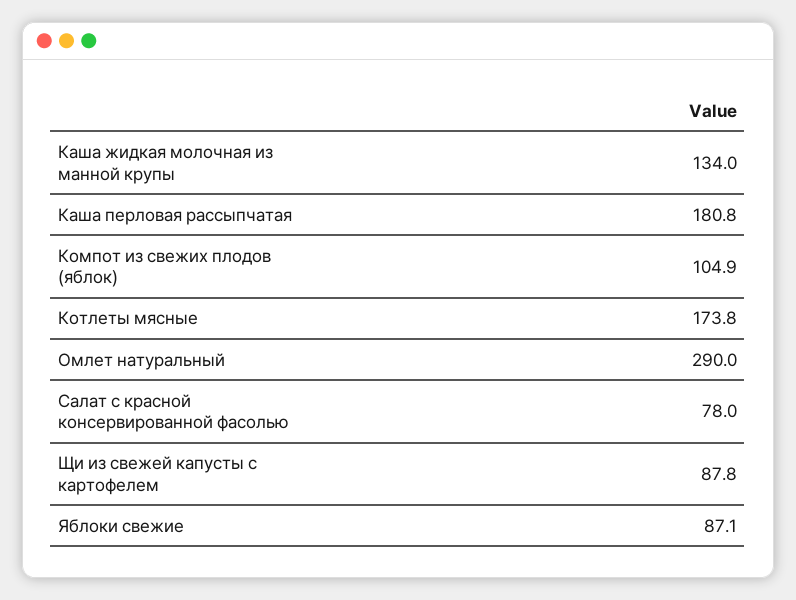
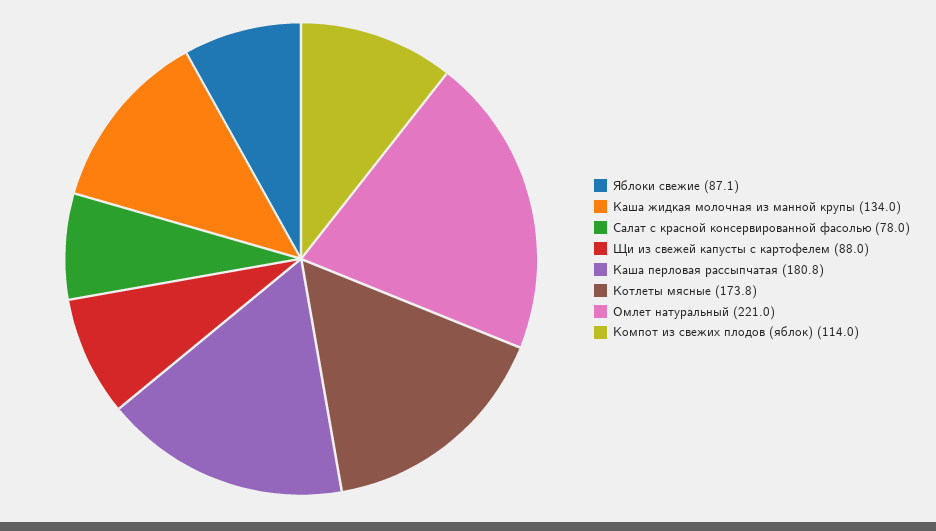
  {
    "Каша жидкая молочная из манной крупы": 134,
    "Каша перловая рассыпчатая": 180.8,
-   "Компот из свежих плодов (яблок)": 104.9,
+   "Компот из свежих плодов (яблок)": 114,
    "Котлеты мясные": 173.8,
-   "Омлет натуральный": 290,
+   "Омлет натуральный": 221,
    "Салат с красной консервированной фасолью": 78,
-   "Щи из свежей капусты с картофелем": 87.8,
+   "Щи из свежей капусты с картофелем": 88,
    "Яблоки свежие": 87.1
  }

